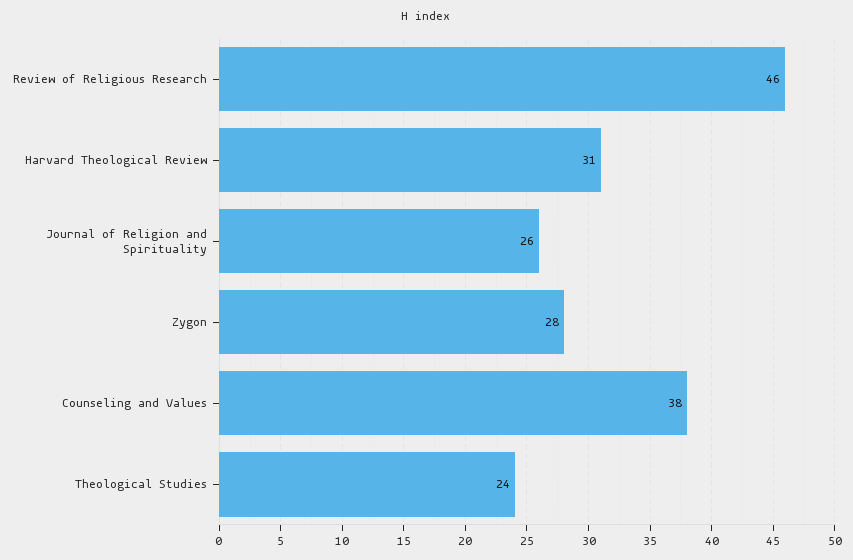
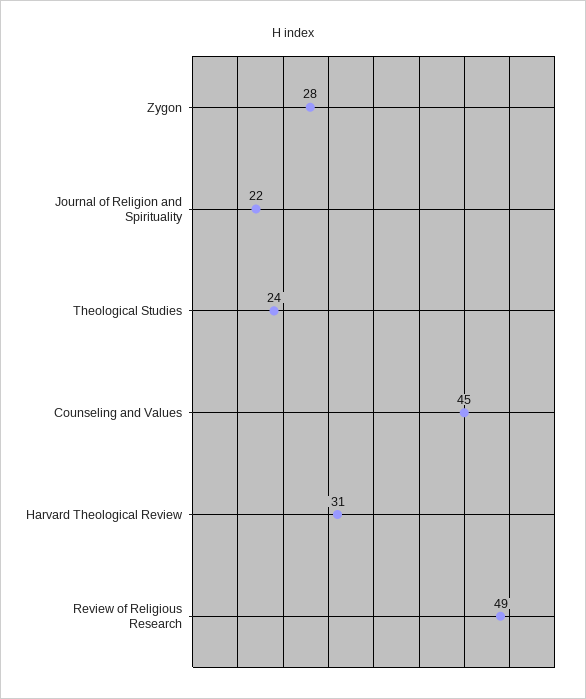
  {
-   "Review of Religious Research": 46,
+   "Review of Religious Research": 49,
    "Harvard Theological Review": 31,
-   "Journal of Religion and Spirituality": 26,
+   "Journal of Religion and Spirituality": 22,
    "Zygon": 28,
-   "Counseling and Values": 38,
+   "Counseling and Values": 45,
    "Theological Studies": 24
  }

